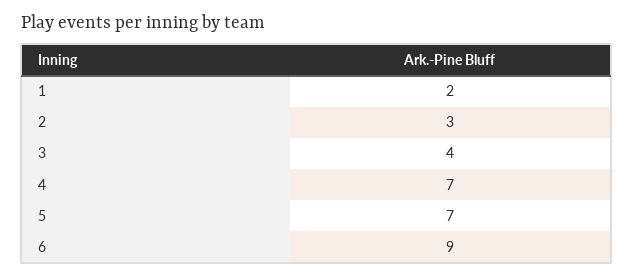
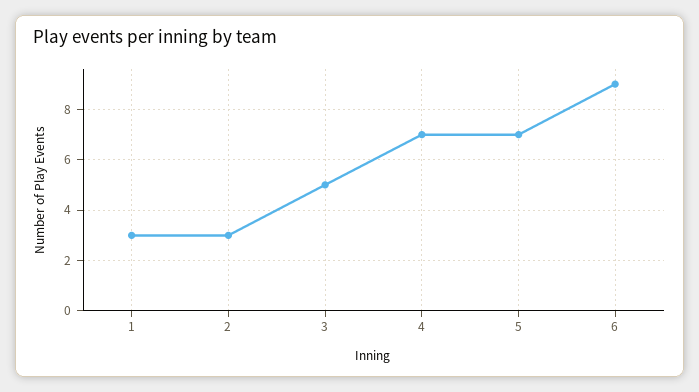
  {
-   "1": 2,
+   "1": 3,
    "2": 3,
-   "3": 4,
+   "3": 5,
    "4": 7,
    "5": 7,
    "6": 9
  }

